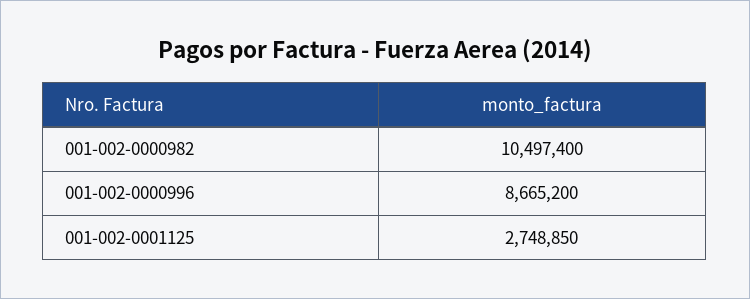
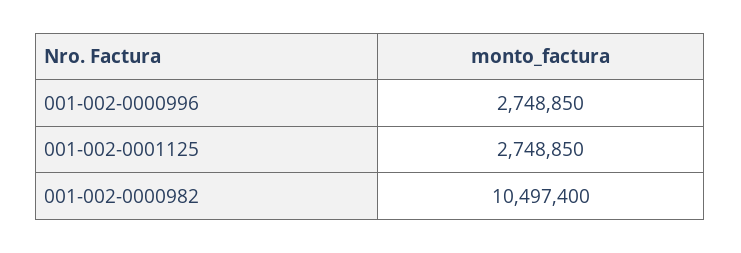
  {
    "001-002-0000982": 10497400,
-   "001-002-0000996": 8665200,
+   "001-002-0000996": 2748850,
    "001-002-0001125": 2748850
  }

